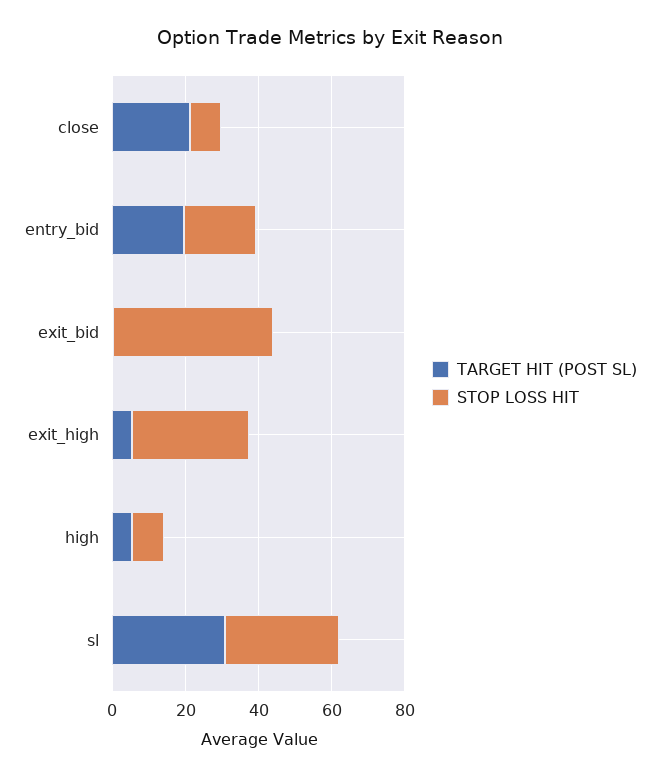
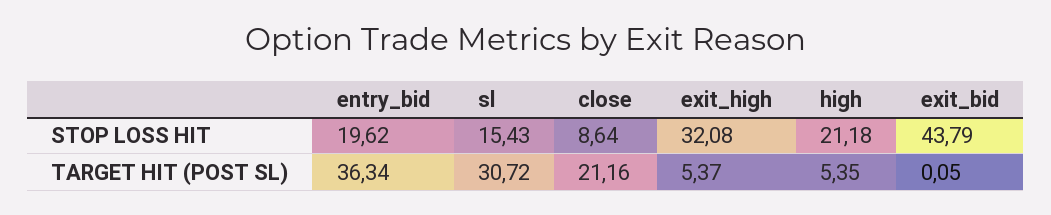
  {
    "TARGET HIT (POST SL)": {
      "close": 21.16,
-     "entry_bid": 20,
+     "entry_bid": 36.34,
      "exit_bid": 0.05,
      "exit_high": 5.37,
      "high": 5.35,
      "sl": 30.72
    },
    "STOP LOSS HIT": {
      "close": 8.64,
      "entry_bid": 19.62,
      "exit_bid": 43.79,
      "exit_high": 32.08,
-     "high": 10,
+     "high": 21.18,
-     "sl": 30
+     "sl": 15.43
    }
  }

